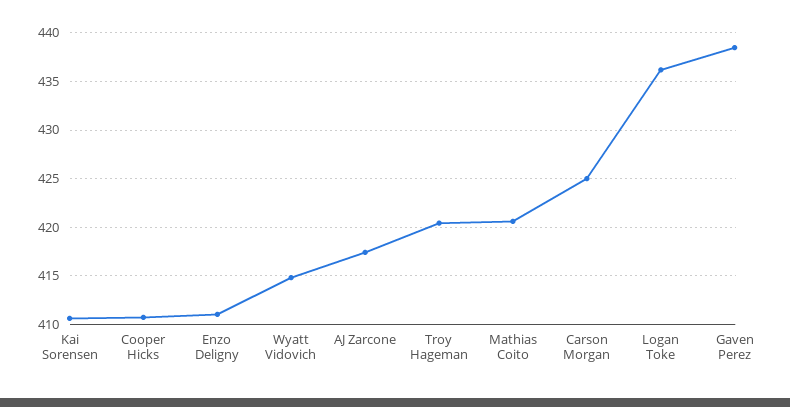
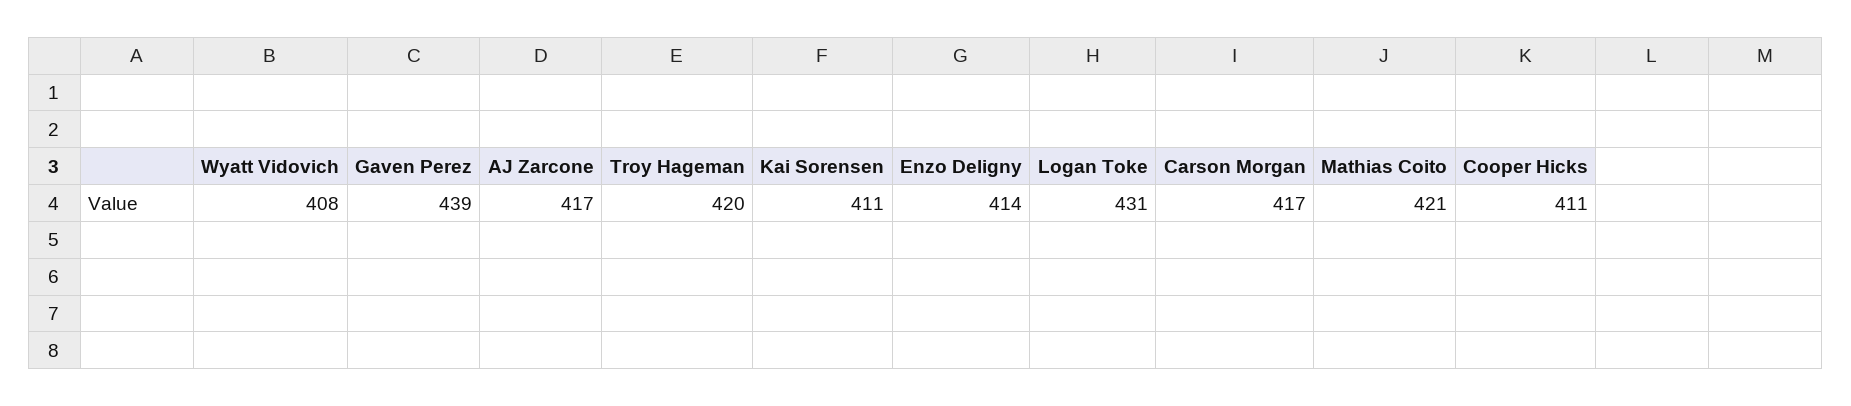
  {
    "Kai Sorensen": 411,
    "Cooper Hicks": 411,
-   "Enzo Deligny": 411,
+   "Enzo Deligny": 414,
-   "Wyatt Vidovich": 415,
+   "Wyatt Vidovich": 408,
    "AJ Zarcone": 417,
    "Troy Hageman": 420,
    "Mathias Coito": 421,
-   "Carson Morgan": 425,
+   "Carson Morgan": 417,
-   "Logan Toke": 436,
+   "Logan Toke": 431,
    "Gaven Perez": 439
  }

